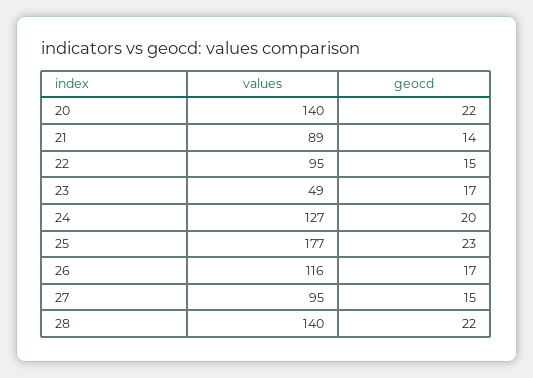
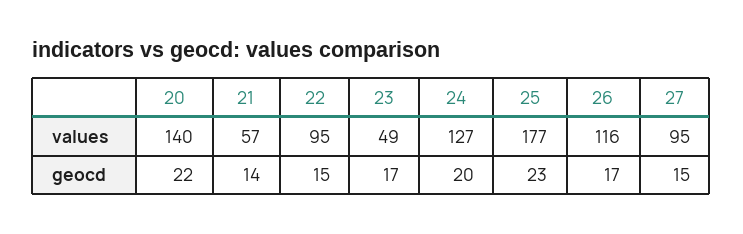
  {
    "values": {
      "20": 140,
-     "21": 89,
+     "21": 57,
      "22": 95,
      "23": 49,
      "24": 127,
      "25": 177,
      "26": 116,
-     "27": 95,
+     "27": 95
-     "28": 140
    },
    "geocd": {
      "20": 22,
      "21": 14,
      "22": 15,
      "23": 17,
      "24": 20,
      "25": 23,
      "26": 17,
-     "27": 15,
+     "27": 15
-     "28": 22
    }
  }

